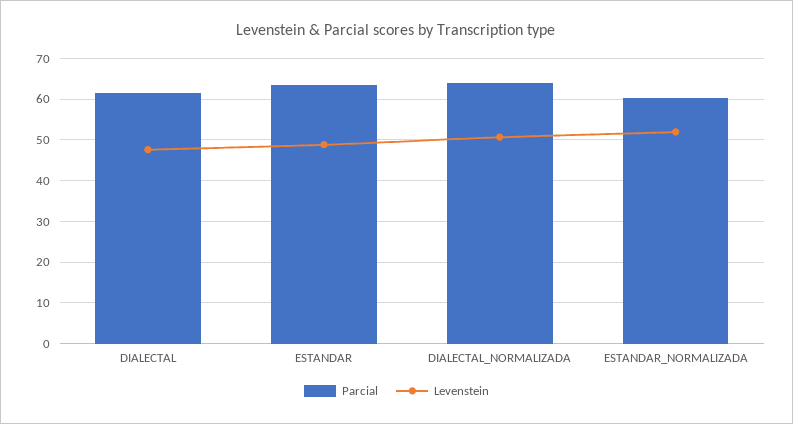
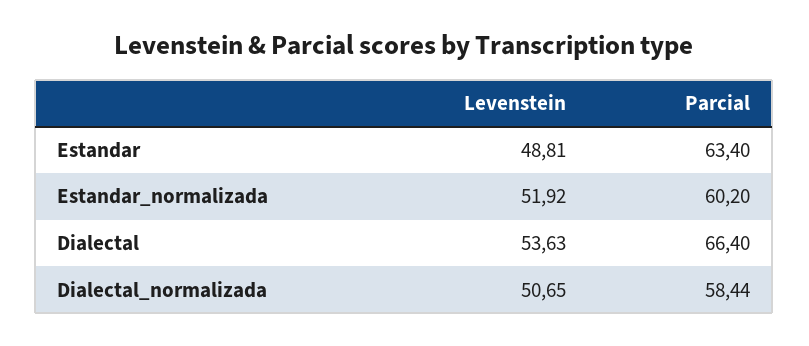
  {
    "Parcial": {
-     "DIALECTAL": 62,
+     "DIALECTAL": 66.4,
      "ESTANDAR": 63.4,
-     "DIALECTAL_NORMALIZADA": 64,
+     "DIALECTAL_NORMALIZADA": 58.44,
      "ESTANDAR_NORMALIZADA": 60.2
    },
    "Levenstein": {
-     "DIALECTAL": 48,
+     "DIALECTAL": 53.63,
      "ESTANDAR": 48.81,
      "DIALECTAL_NORMALIZADA": 50.65,
      "ESTANDAR_NORMALIZADA": 51.92
    }
  }

